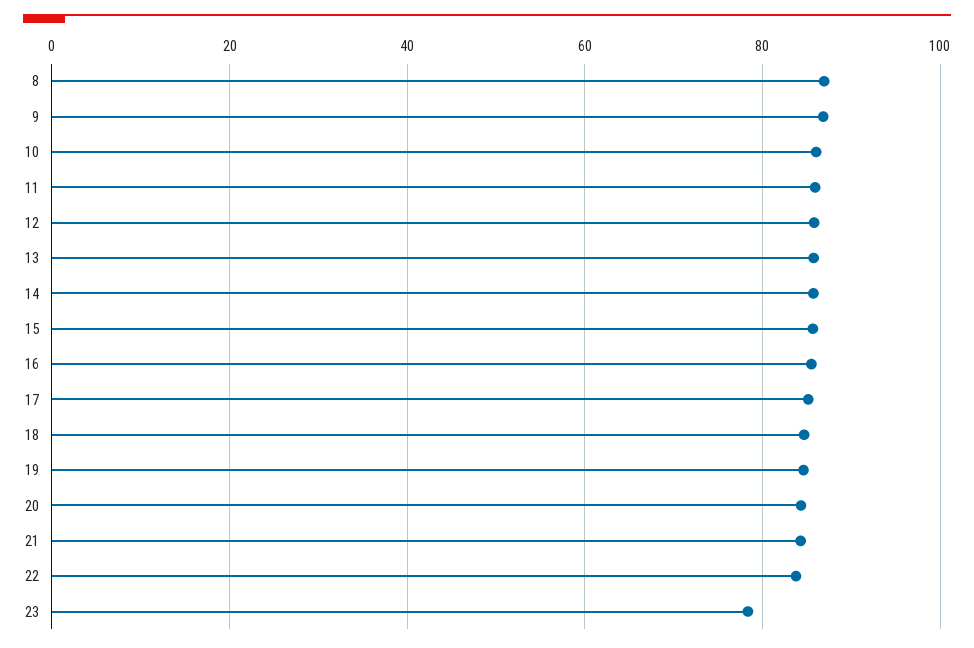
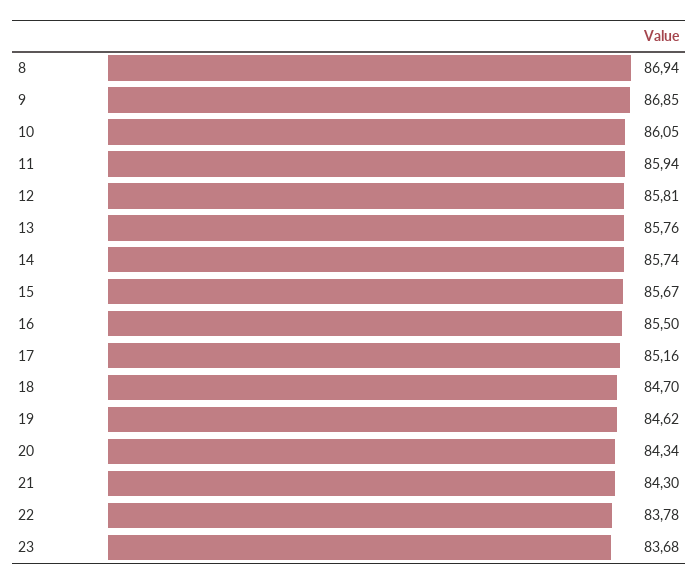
  {
    "8": 86.94,
    "9": 86.85,
    "10": 86.05,
    "11": 85.94,
    "12": 85.81,
    "13": 85.76,
    "14": 85.74,
    "15": 85.67,
    "16": 85.5,
    "17": 85.16,
    "18": 84.7,
    "19": 84.62,
    "20": 84.34,
    "21": 84.3,
    "22": 83.78,
-   "23": 78
+   "23": 83.68
  }

